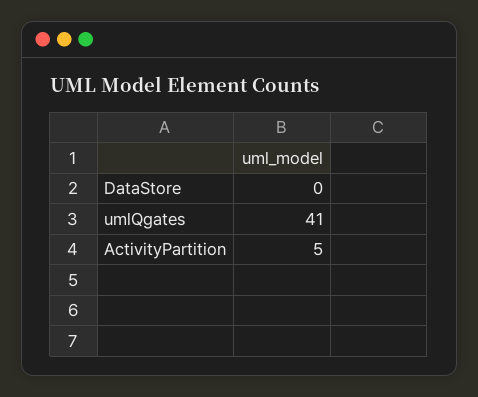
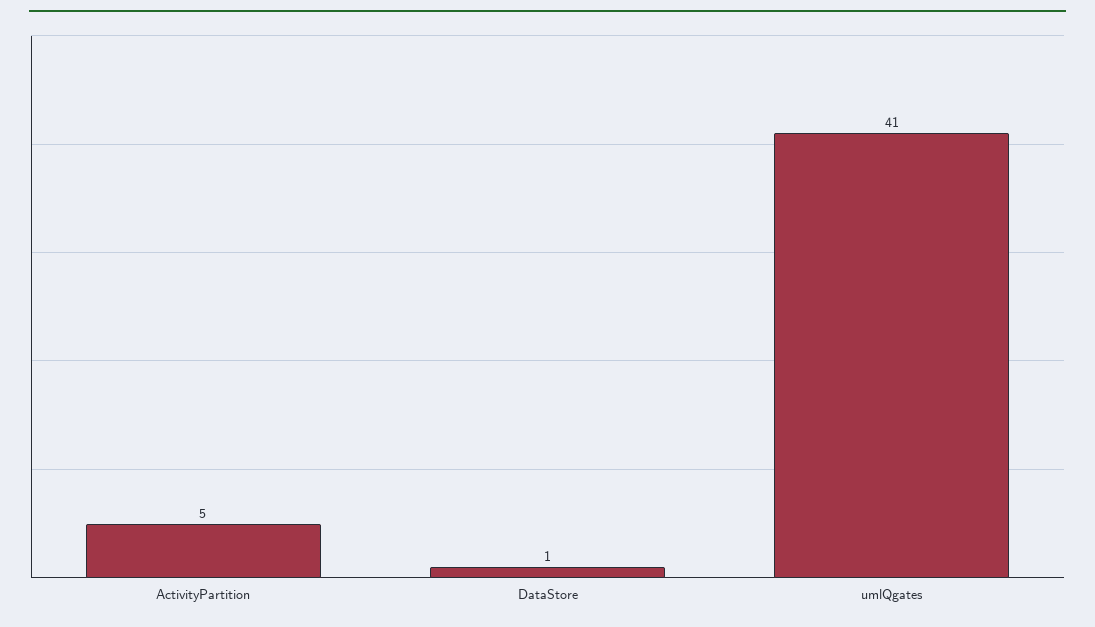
  {
-   "DataStore": 0,
+   "DataStore": 1,
    "umlQgates": 41,
    "ActivityPartition": 5
  }

